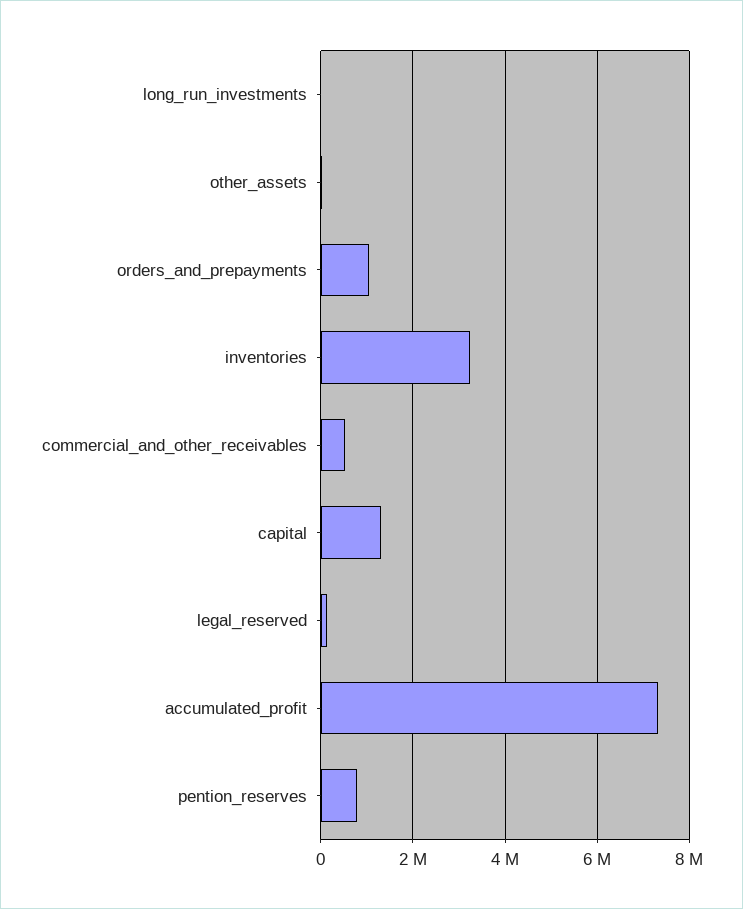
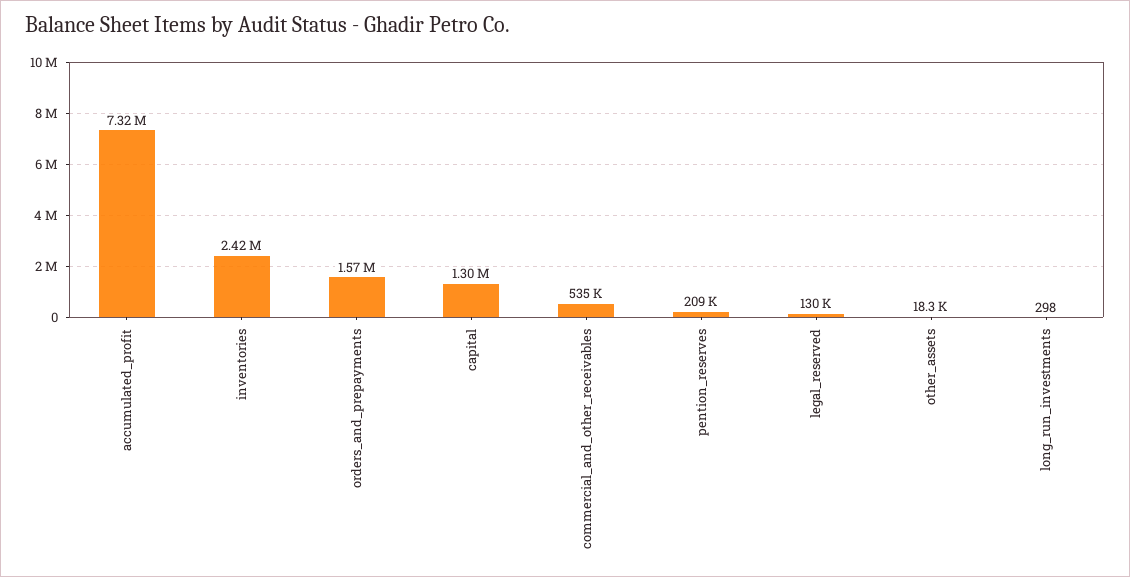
  {
    "long_run_investments": 298,
    "other_assets": 18300,
-   "orders_and_prepayments": 1000000,
+   "orders_and_prepayments": 1570000,
-   "inventories": 3200000,
+   "inventories": 2420000,
    "commercial_and_other_receivables": 535000,
    "capital": 1300000,
    "legal_reserved": 130000,
    "accumulated_profit": 7320000,
-   "pention_reserves": 800000
+   "pention_reserves": 209000
  }

